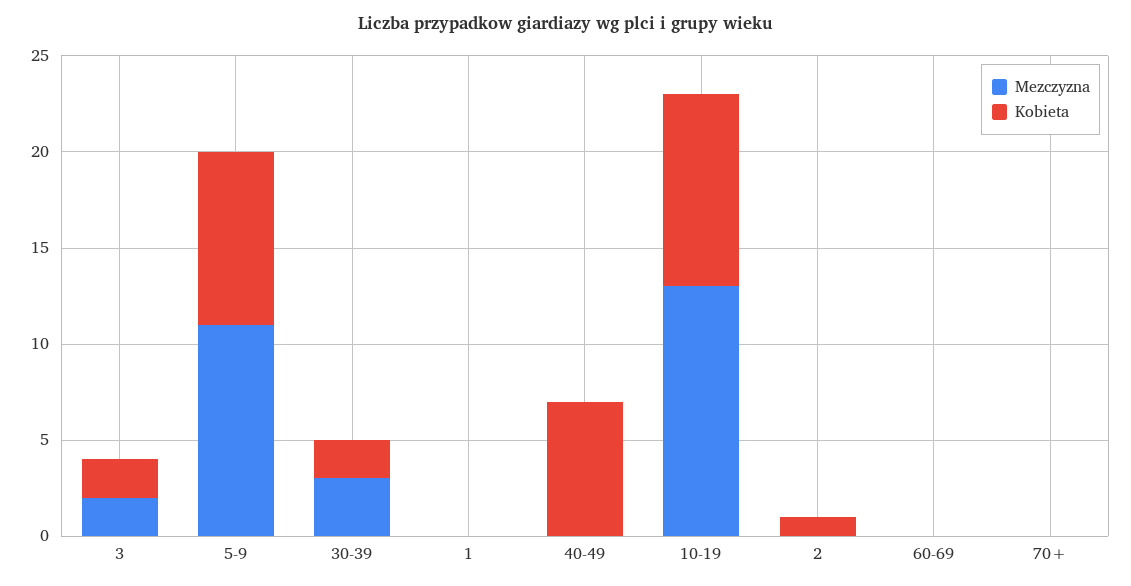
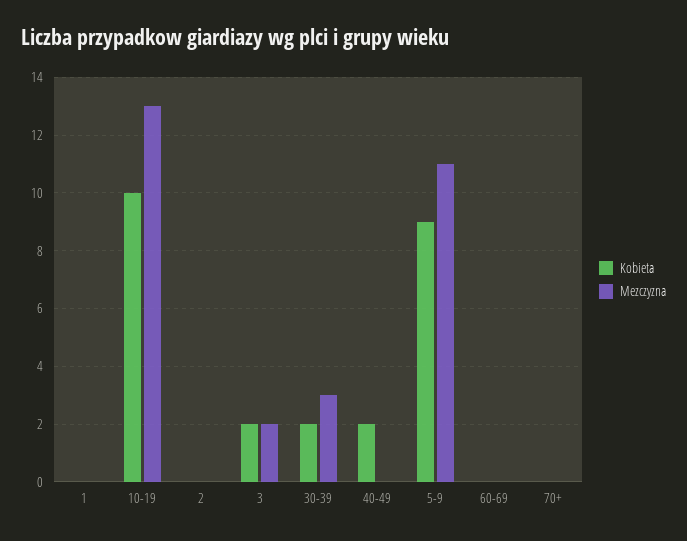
  {
    "Mezczyzna": {
      "3": 2,
      "5-9": 11,
      "30-39": 3,
      "1": 0,
      "40-49": 0,
      "10-19": 13,
      "2": 0,
      "60-69": 0,
      "70+": 0
    },
    "Kobieta": {
      "3": 2,
      "5-9": 9,
      "30-39": 2,
      "1": 0,
-     "40-49": 7,
+     "40-49": 2,
      "10-19": 10,
-     "2": 1,
+     "2": 0,
      "60-69": 0,
      "70+": 0
    }
  }

